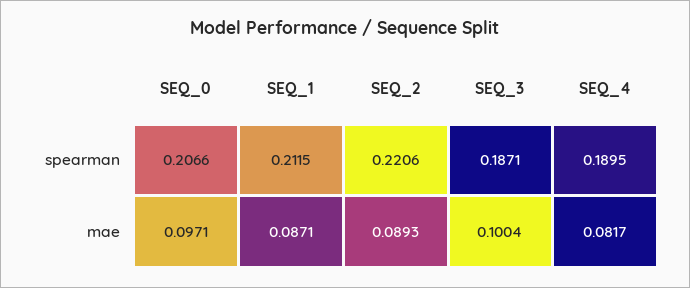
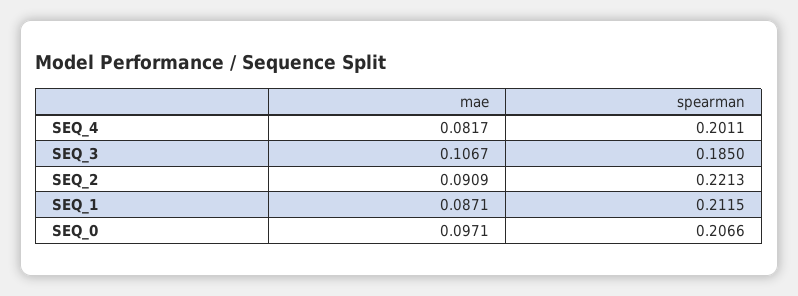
  {
    "SEQ_0": {
      "spearman": 0.2066,
      "mae": 0.0971
    },
    "SEQ_1": {
      "spearman": 0.2115,
      "mae": 0.0871
    },
    "SEQ_2": {
-     "spearman": 0.2206,
+     "spearman": 0.2213,
-     "mae": 0.0893
+     "mae": 0.0909
    },
    "SEQ_3": {
-     "spearman": 0.1871,
+     "spearman": 0.185,
-     "mae": 0.1004
+     "mae": 0.1067
    },
    "SEQ_4": {
-     "spearman": 0.1895,
+     "spearman": 0.2011,
      "mae": 0.0817
    }
  }

